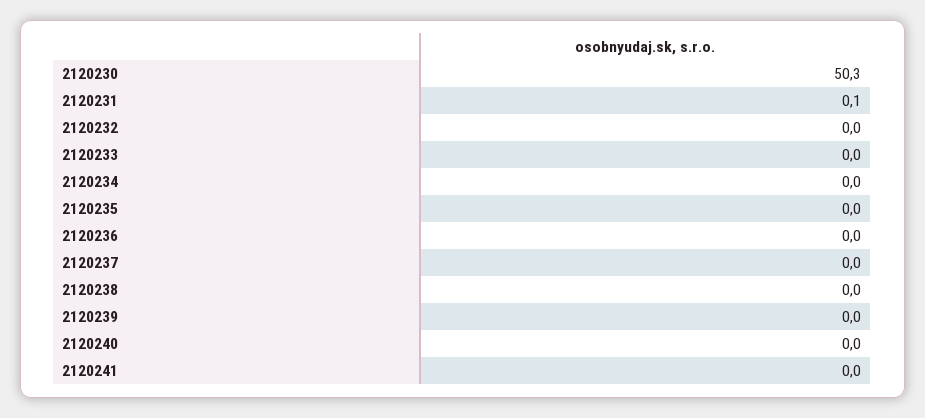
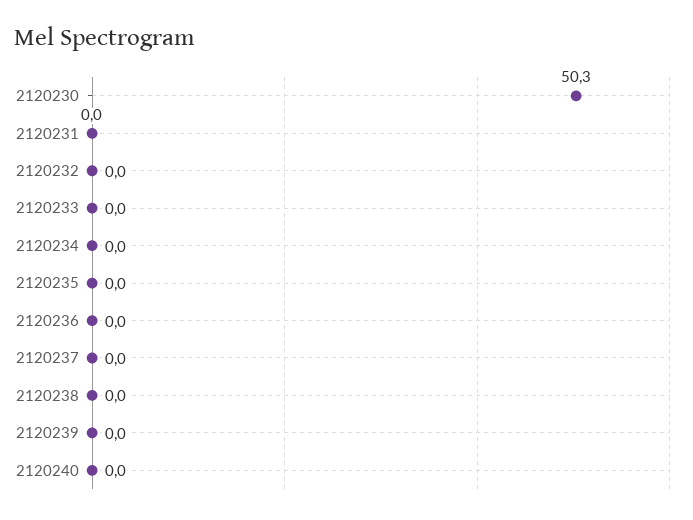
  {
    "2120230": 50.3,
-   "2120231": 0.1,
+   "2120231": 0,
    "2120232": 0,
    "2120233": 0,
    "2120234": 0,
    "2120235": 0,
    "2120236": 0,
    "2120237": 0,
    "2120238": 0,
    "2120239": 0,
-   "2120240": 0,
+   "2120240": 0
-   "2120241": 0
  }

